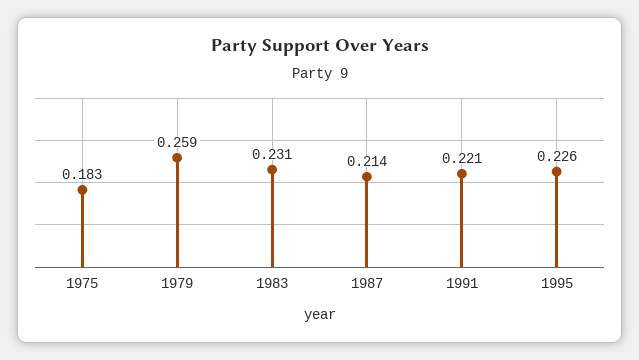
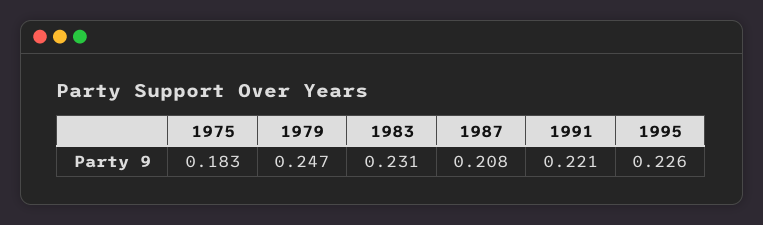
  {
    "1975": 0.183,
-   "1979": 0.259,
+   "1979": 0.247,
    "1983": 0.231,
-   "1987": 0.214,
+   "1987": 0.208,
    "1991": 0.221,
    "1995": 0.226
  }

